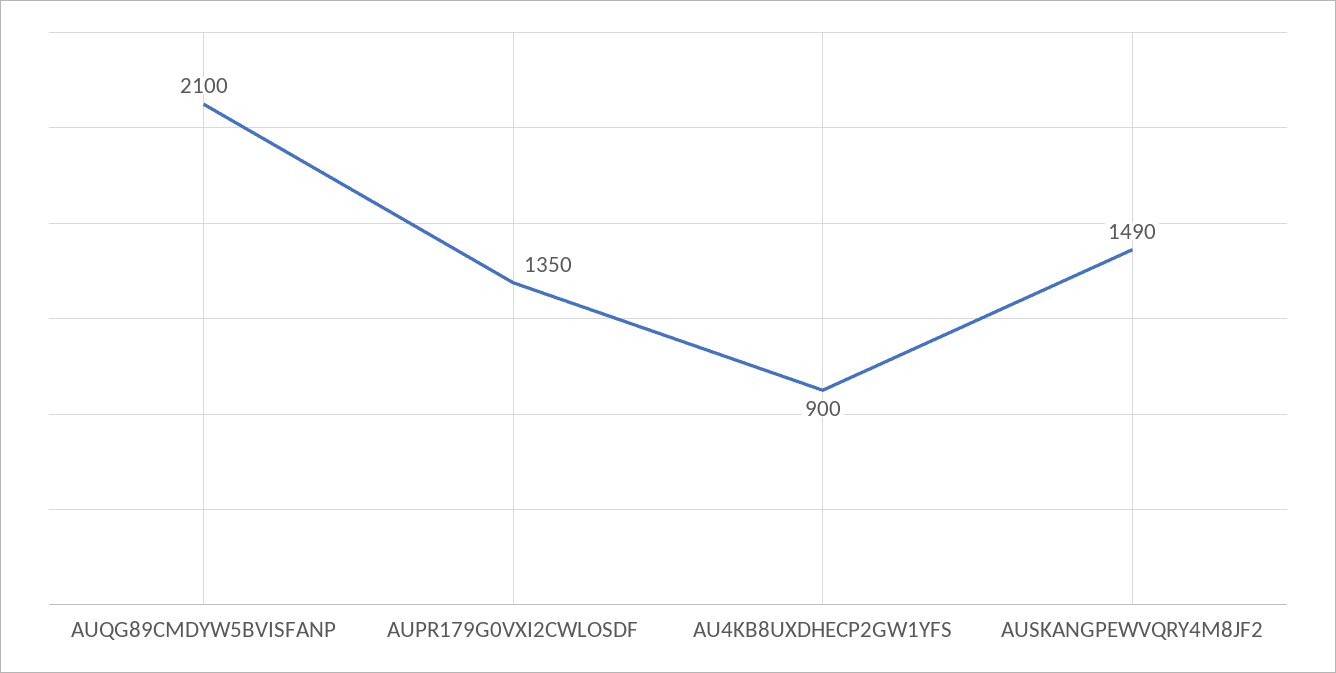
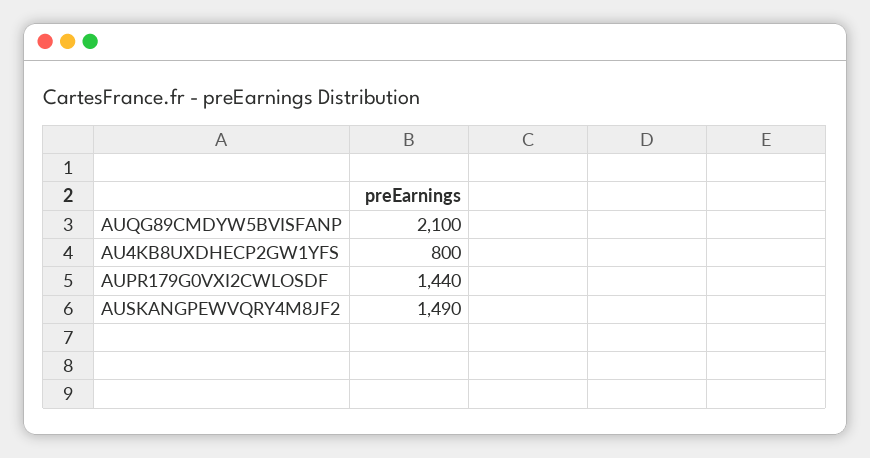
  {
    "AUQG89CMDYW5BVISFANP": 2100,
-   "AUPR179G0VXI2CWLOSDF": 1350,
+   "AUPR179G0VXI2CWLOSDF": 1440,
-   "AU4KB8UXDHECP2GW1YFS": 900,
+   "AU4KB8UXDHECP2GW1YFS": 800,
    "AUSKANGPEWVQRY4M8JF2": 1490
  }

